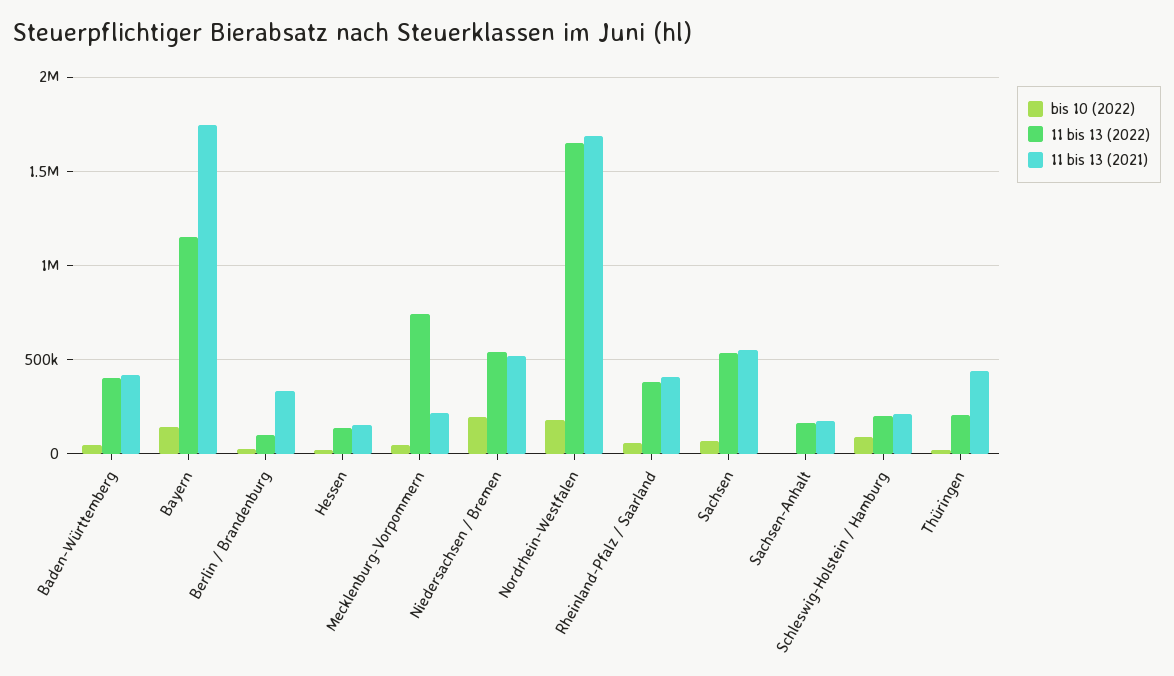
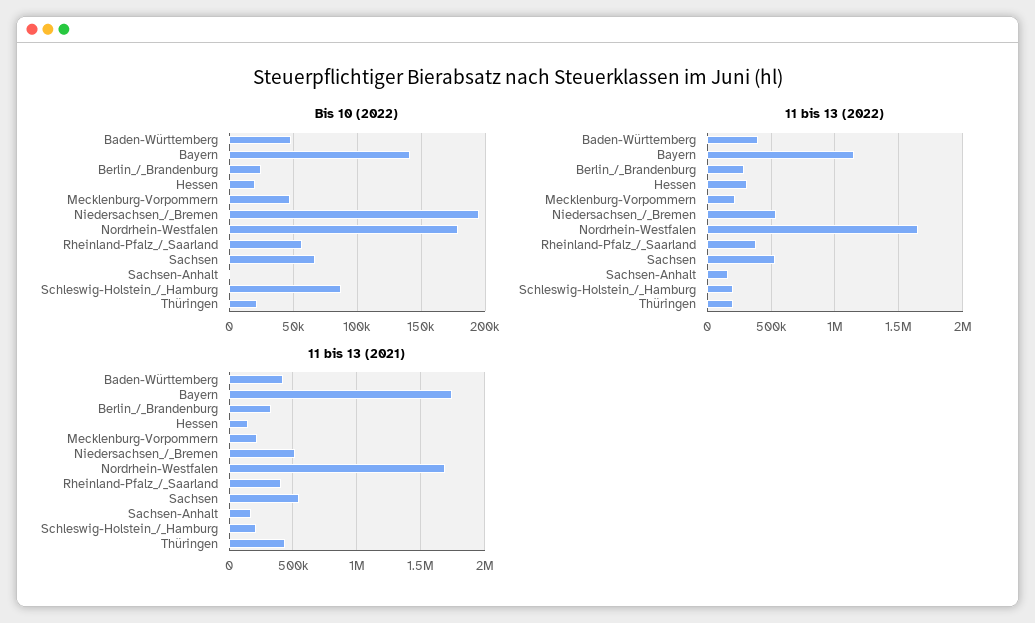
  {
    "bis 10 (2022)": {
      "Baden-Württemberg": 50000,
      "Bayern": 140000,
      "Berlin / Brandenburg": 25000,
      "Hessen": 20000,
      "Mecklenburg-Vorpommern": 45000,
      "Niedersachsen / Bremen": 195000,
      "Nordrhein-Westfalen": 180000,
      "Rheinland-Pfalz / Saarland": 55000,
      "Sachsen": 65000,
      "Sachsen-Anhalt": 0,
      "Schleswig-Holstein / Hamburg": 85000,
      "Thüringen": 20000
    },
    "11 bis 13 (2022)": {
      "Baden-Württemberg": 400000,
      "Bayern": 1150000,
-     "Berlin / Brandenburg": 100000,
+     "Berlin / Brandenburg": 300000,
-     "Hessen": 150000,
+     "Hessen": 300000,
-     "Mecklenburg-Vorpommern": 750000,
+     "Mecklenburg-Vorpommern": 200000,
      "Niedersachsen / Bremen": 550000,
      "Nordrhein-Westfalen": 1650000,
      "Rheinland-Pfalz / Saarland": 400000,
      "Sachsen": 550000,
      "Sachsen-Anhalt": 150000,
      "Schleswig-Holstein / Hamburg": 200000,
      "Thüringen": 200000
    },
    "11 bis 13 (2021)": {
      "Baden-Württemberg": 400000,
      "Bayern": 1750000,
      "Berlin / Brandenburg": 350000,
      "Hessen": 150000,
      "Mecklenburg-Vorpommern": 200000,
      "Niedersachsen / Bremen": 500000,
      "Nordrhein-Westfalen": 1700000,
      "Rheinland-Pfalz / Saarland": 400000,
      "Sachsen": 550000,
      "Sachsen-Anhalt": 150000,
      "Schleswig-Holstein / Hamburg": 200000,
      "Thüringen": 450000
    }
  }

